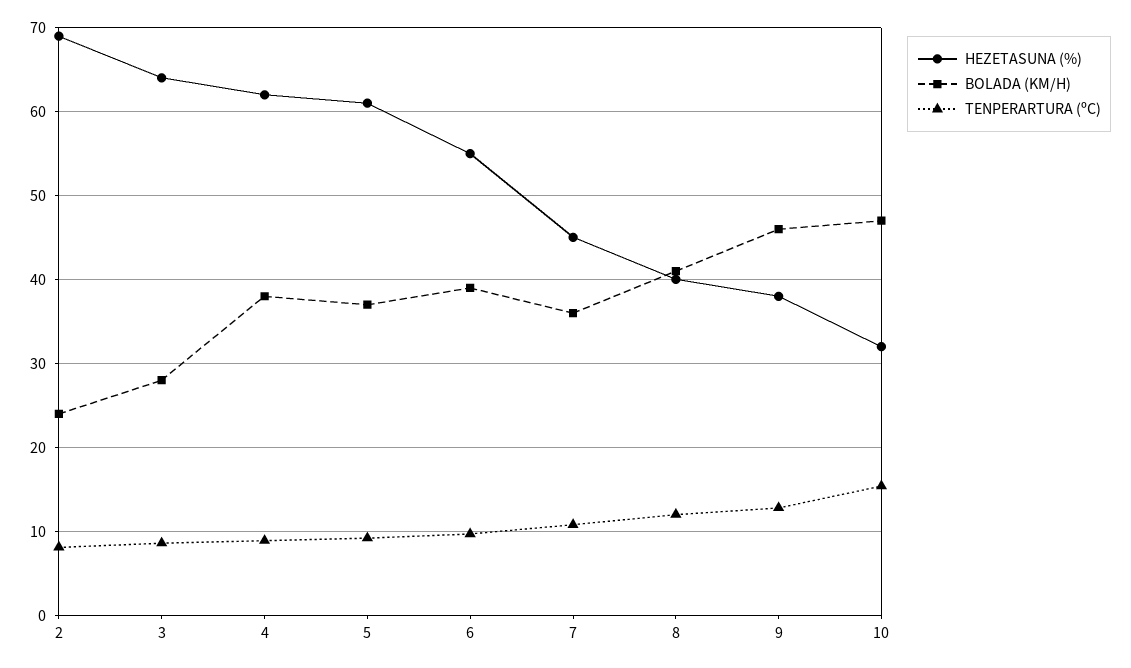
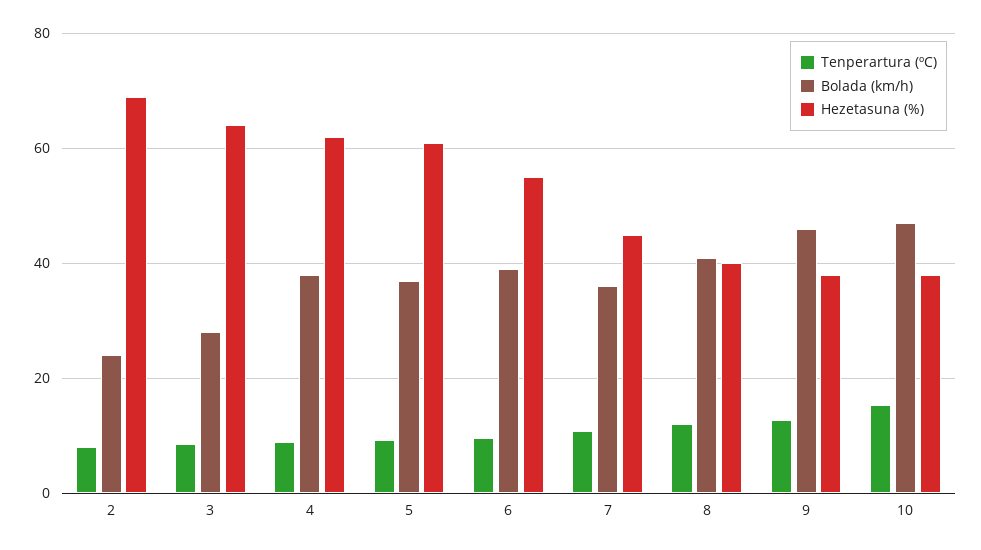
  {
    "HEZETASUNA (%)": {
      "2": 69,
      "3": 64,
      "4": 62,
      "5": 61,
      "6": 55,
      "7": 45,
      "8": 40,
      "9": 38,
-     "10": 32
+     "10": 38
    },
    "BOLADA (KM/H)": {
      "2": 24,
      "3": 28,
      "4": 38,
      "5": 37,
      "6": 39,
      "7": 36,
      "8": 41,
      "9": 46,
      "10": 47
    },
    "TENPERARTURA (ºC)": {
      "2": 8,
      "3": 9,
      "4": 9,
      "5": 9,
      "6": 10,
      "7": 11,
      "8": 12,
      "9": 13,
      "10": 15
    }
  }

